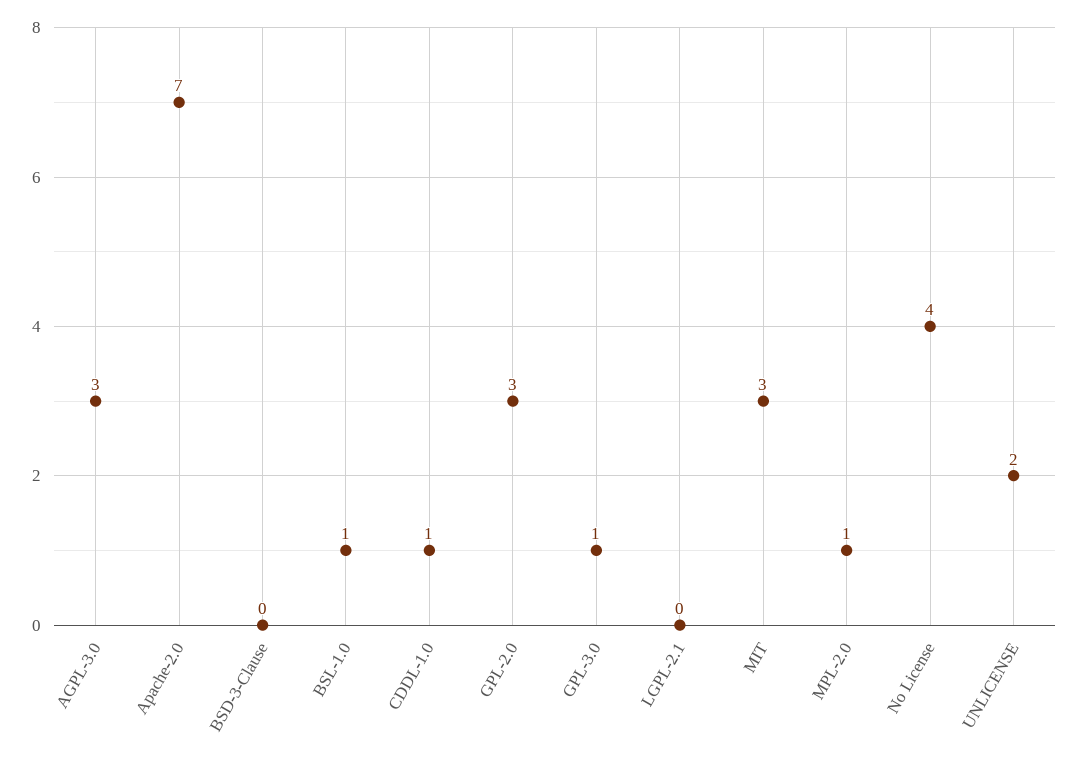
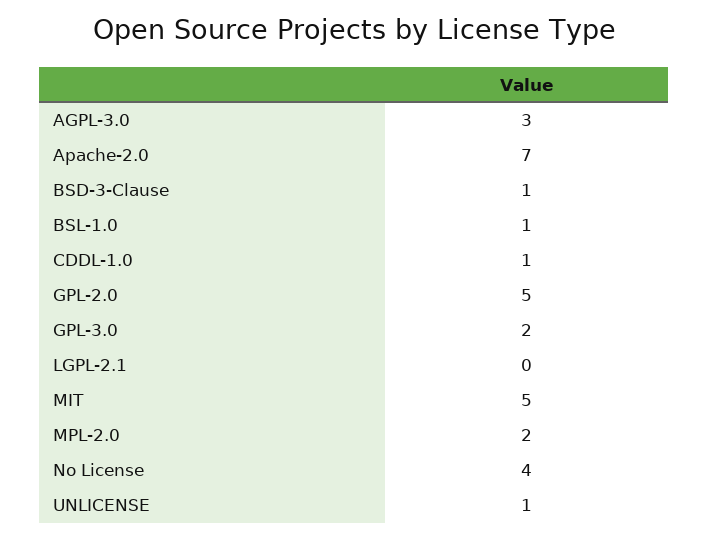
  {
    "AGPL-3.0": 3,
    "Apache-2.0": 7,
-   "BSD-3-Clause": 0,
+   "BSD-3-Clause": 1,
    "BSL-1.0": 1,
    "CDDL-1.0": 1,
-   "GPL-2.0": 3,
+   "GPL-2.0": 5,
-   "GPL-3.0": 1,
+   "GPL-3.0": 2,
    "LGPL-2.1": 0,
-   "MIT": 3,
+   "MIT": 5,
-   "MPL-2.0": 1,
+   "MPL-2.0": 2,
    "No License": 4,
-   "UNLICENSE": 2
+   "UNLICENSE": 1
  }

